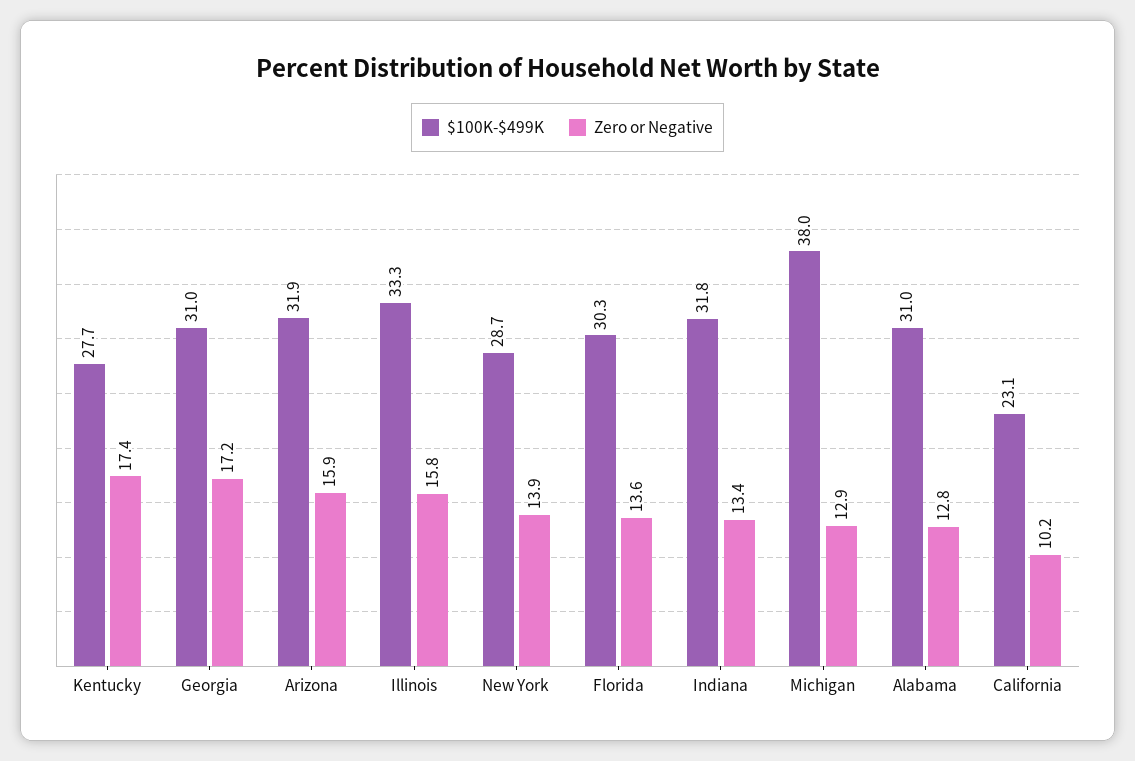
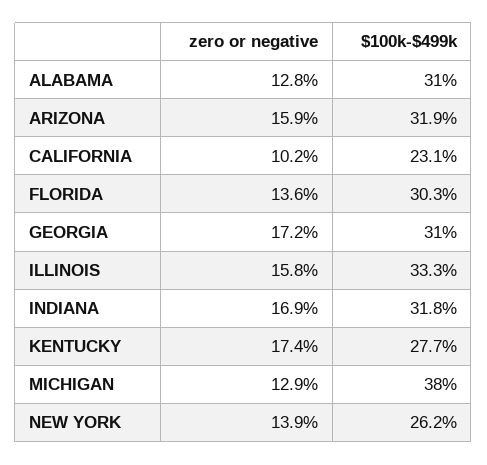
  {
    "$100K-$499K": {
      "Kentucky": 27.7,
      "Georgia": 31,
      "Arizona": 31.9,
      "Illinois": 33.3,
-     "New York": 28.7,
+     "New York": 26.2,
      "Florida": 30.3,
      "Indiana": 31.8,
      "Michigan": 38,
      "Alabama": 31,
      "California": 23.1
    },
    "Zero or Negative": {
      "Kentucky": 17.4,
      "Georgia": 17.2,
      "Arizona": 15.9,
      "Illinois": 15.8,
      "New York": 13.9,
      "Florida": 13.6,
-     "Indiana": 13.4,
+     "Indiana": 16.9,
      "Michigan": 12.9,
      "Alabama": 12.8,
      "California": 10.2
    }
  }

